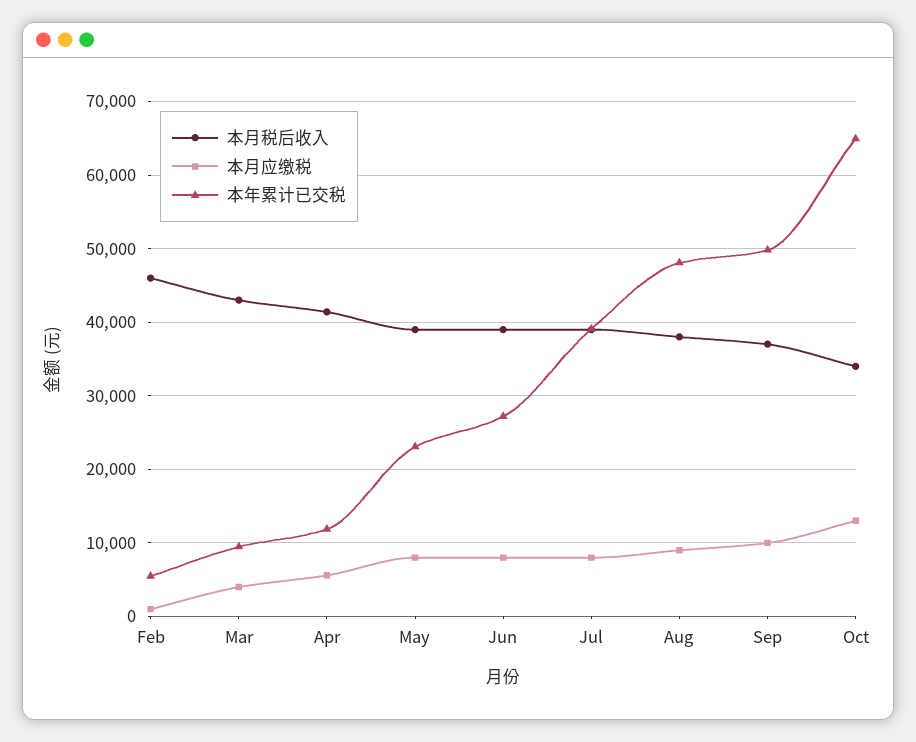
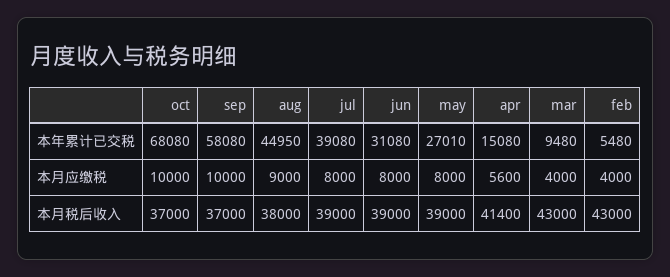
  {
    "本月税后收入": {
-     "Feb": 46000,
+     "Feb": 43000,
      "Mar": 43000,
      "Apr": 41400,
      "May": 39000,
      "Jun": 39000,
      "Jul": 39000,
      "Aug": 38000,
      "Sep": 37000,
-     "Oct": 34000
+     "Oct": 37000
    },
    "本月应缴税": {
-     "Feb": 1000,
+     "Feb": 4000,
      "Mar": 4000,
      "Apr": 5600,
      "May": 8000,
      "Jun": 8000,
      "Jul": 8000,
      "Aug": 9000,
      "Sep": 10000,
-     "Oct": 13000
+     "Oct": 10000
    },
    "本年累计已交税": {
      "Feb": 5480,
      "Mar": 9480,
-     "Apr": 12000,
+     "Apr": 15080,
-     "May": 23000,
+     "May": 27010,
-     "Jun": 27000,
+     "Jun": 31080,
      "Jul": 39080,
-     "Aug": 48000,
+     "Aug": 44950,
-     "Sep": 50000,
+     "Sep": 58080,
-     "Oct": 65000
+     "Oct": 68080
    }
  }

